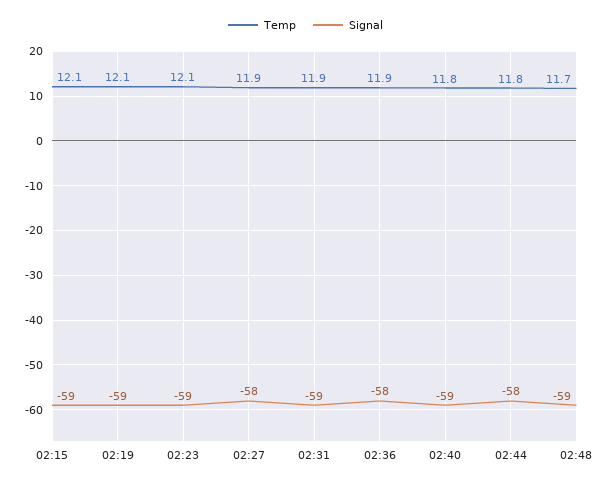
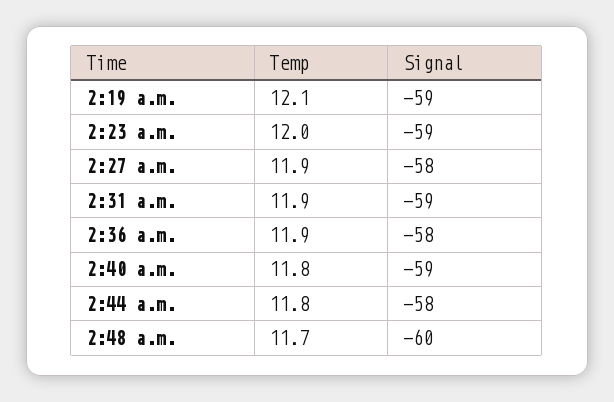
  {
    "Temp": {
-     "02:15": 12.1,
      "02:19": 12.1,
-     "02:23": 12.1,
+     "02:23": 12,
      "02:27": 11.9,
      "02:31": 11.9,
      "02:36": 11.9,
      "02:40": 11.8,
      "02:44": 11.8,
      "02:48": 11.7
    },
    "Signal": {
-     "02:15": -59,
      "02:19": -59,
      "02:23": -59,
      "02:27": -58,
      "02:31": -59,
      "02:36": -58,
      "02:40": -59,
      "02:44": -58,
-     "02:48": -59
+     "02:48": -60
    }
  }

